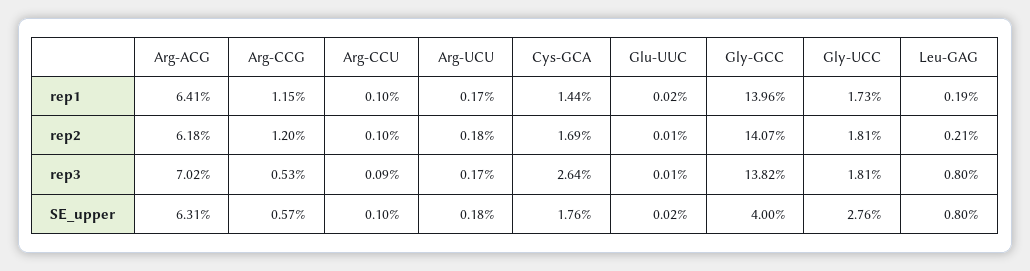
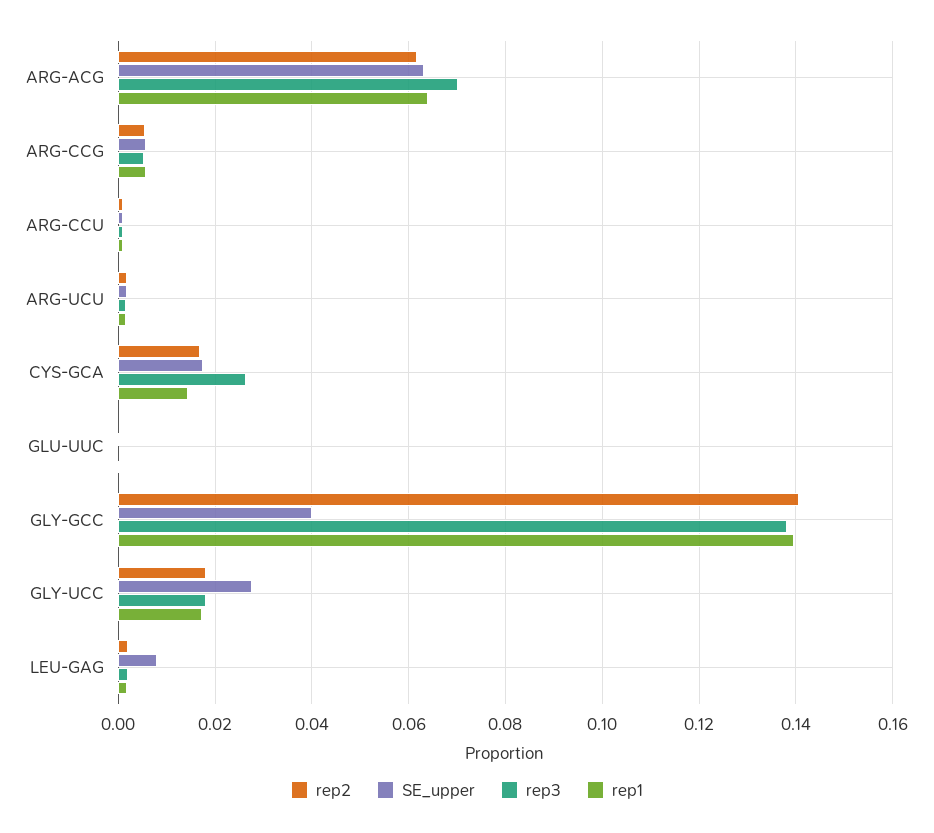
  {
    "rep1": {
      "Arg-ACG": 0.0641,
-     "Arg-CCG": 0.0115,
+     "Arg-CCG": 0.006,
      "Arg-CCU": 0.001,
      "Arg-UCU": 0.0017,
      "Cys-GCA": 0.0144,
      "Glu-UUC": 0.0002,
      "Gly-GCC": 0.1396,
      "Gly-UCC": 0.0173,
      "Leu-GAG": 0.0019
    },
    "rep2": {
      "Arg-ACG": 0.0618,
-     "Arg-CCG": 0.012,
+     "Arg-CCG": 0.006,
      "Arg-CCU": 0.001,
      "Arg-UCU": 0.0018,
      "Cys-GCA": 0.0169,
      "Glu-UUC": 0.0001,
      "Gly-GCC": 0.1407,
      "Gly-UCC": 0.0181,
      "Leu-GAG": 0.0021
    },
    "rep3": {
      "Arg-ACG": 0.0702,
      "Arg-CCG": 0.0053,
      "Arg-CCU": 0.0009,
      "Arg-UCU": 0.0017,
      "Cys-GCA": 0.0264,
      "Glu-UUC": 0.0001,
      "Gly-GCC": 0.1382,
      "Gly-UCC": 0.0181,
-     "Leu-GAG": 0.008
+     "Leu-GAG": 0.002
    },
    "SE_upper": {
      "Arg-ACG": 0.0631,
      "Arg-CCG": 0.0057,
      "Arg-CCU": 0.001,
      "Arg-UCU": 0.0018,
      "Cys-GCA": 0.0176,
      "Glu-UUC": 0.0002,
      "Gly-GCC": 0.04,
      "Gly-UCC": 0.0276,
      "Leu-GAG": 0.008
    }
  }

